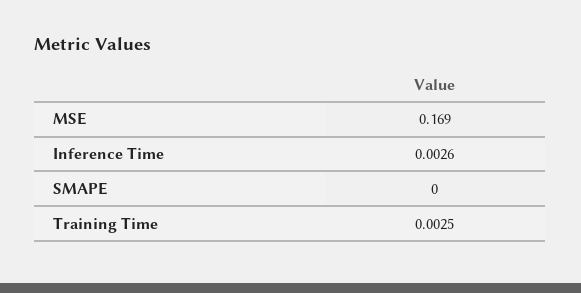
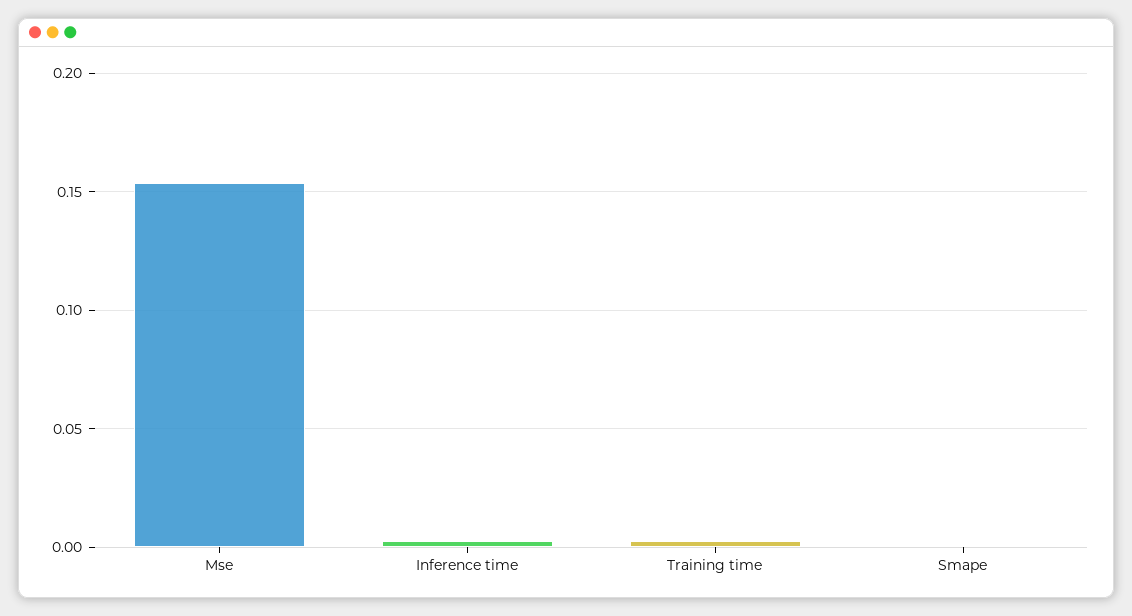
  {
-   "MSE": 0.169,
+   "MSE": 0.155,
    "Inference Time": 0.0026,
    "SMAPE": 0,
    "Training Time": 0.0025
  }

